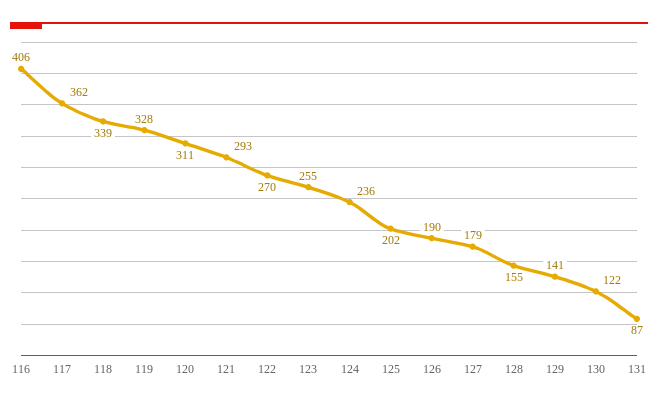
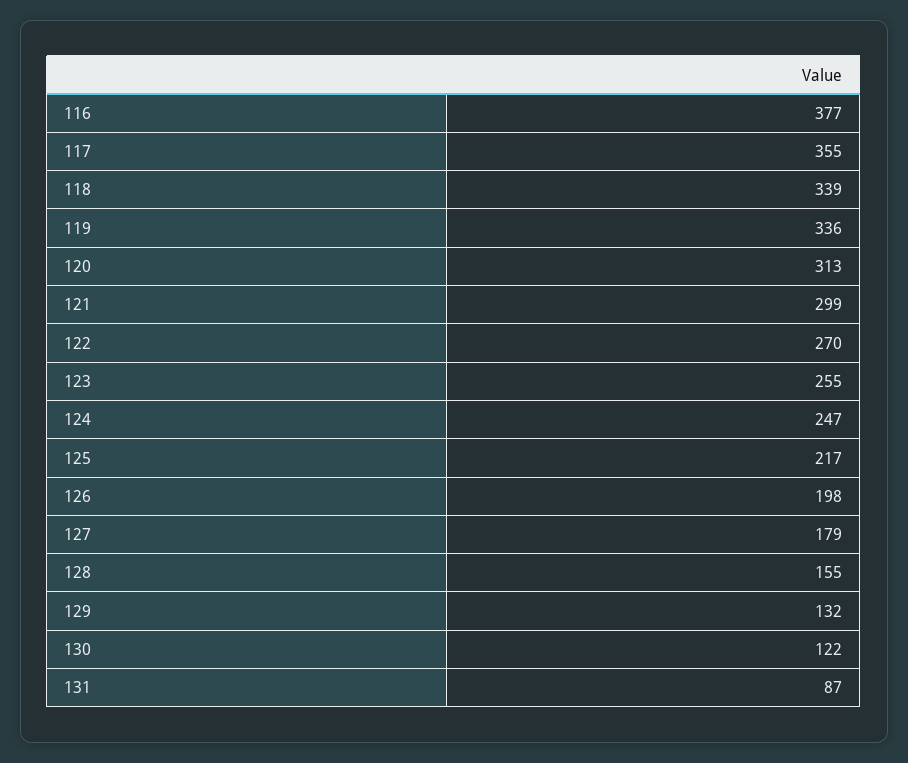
  {
-   "116": 406,
+   "116": 377,
-   "117": 362,
+   "117": 355,
    "118": 339,
-   "119": 328,
+   "119": 336,
-   "120": 311,
+   "120": 313,
-   "121": 293,
+   "121": 299,
    "122": 270,
    "123": 255,
-   "124": 236,
+   "124": 247,
-   "125": 202,
+   "125": 217,
-   "126": 190,
+   "126": 198,
    "127": 179,
    "128": 155,
-   "129": 141,
+   "129": 132,
    "130": 122,
    "131": 87
  }

